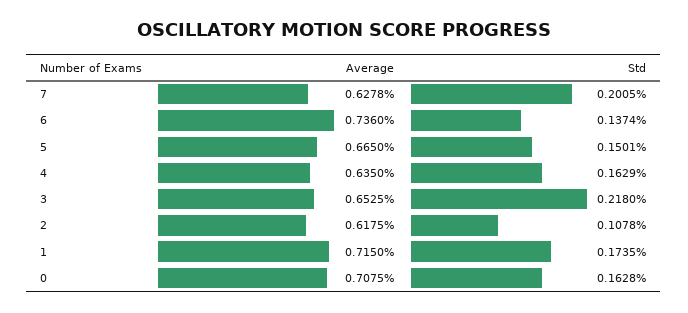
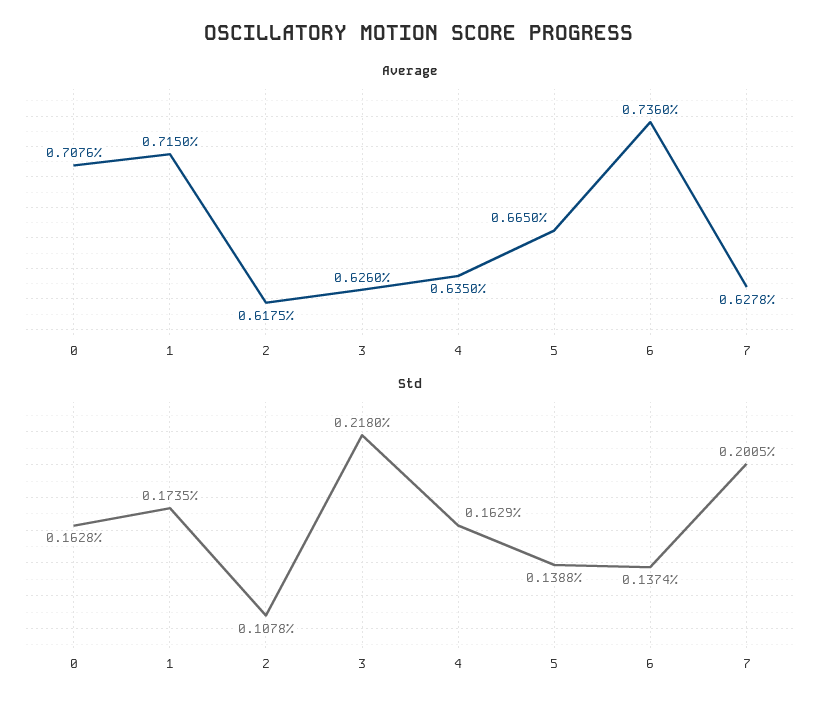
  {
    "Average": {
      "7": 0.6278,
      "6": 0.736,
      "5": 0.665,
      "4": 0.635,
-     "3": 0.6525,
+     "3": 0.626,
      "2": 0.6175,
      "1": 0.715,
-     "0": 0.7075
+     "0": 0.7076
    },
    "Std": {
      "7": 0.2005,
      "6": 0.1374,
-     "5": 0.1501,
+     "5": 0.1388,
      "4": 0.1629,
      "3": 0.218,
      "2": 0.1078,
      "1": 0.1735,
      "0": 0.1628
    }
  }

